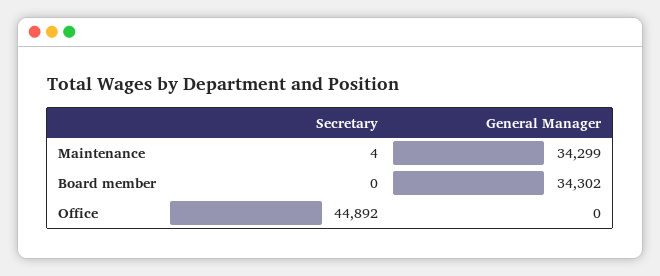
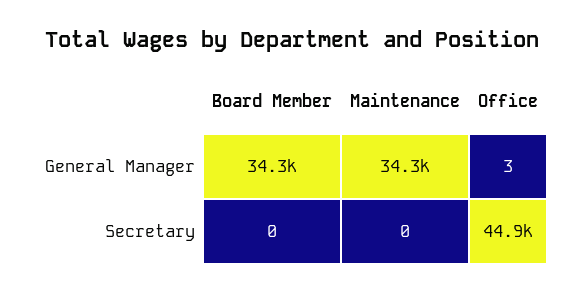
  {
    "Secretary": {
-     "Maintenance": 4,
+     "Maintenance": 0,
      "Board member": 0,
      "Office": 44892
    },
    "General Manager": {
      "Maintenance": 34299,
      "Board member": 34302,
-     "Office": 0
+     "Office": 3
    }
  }

